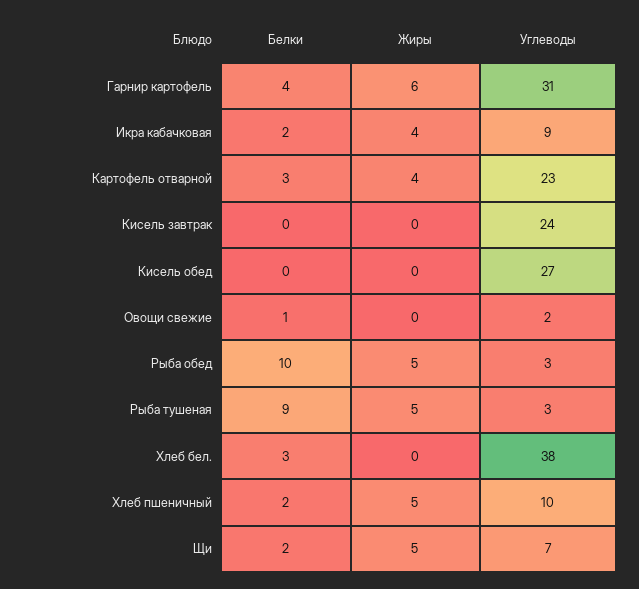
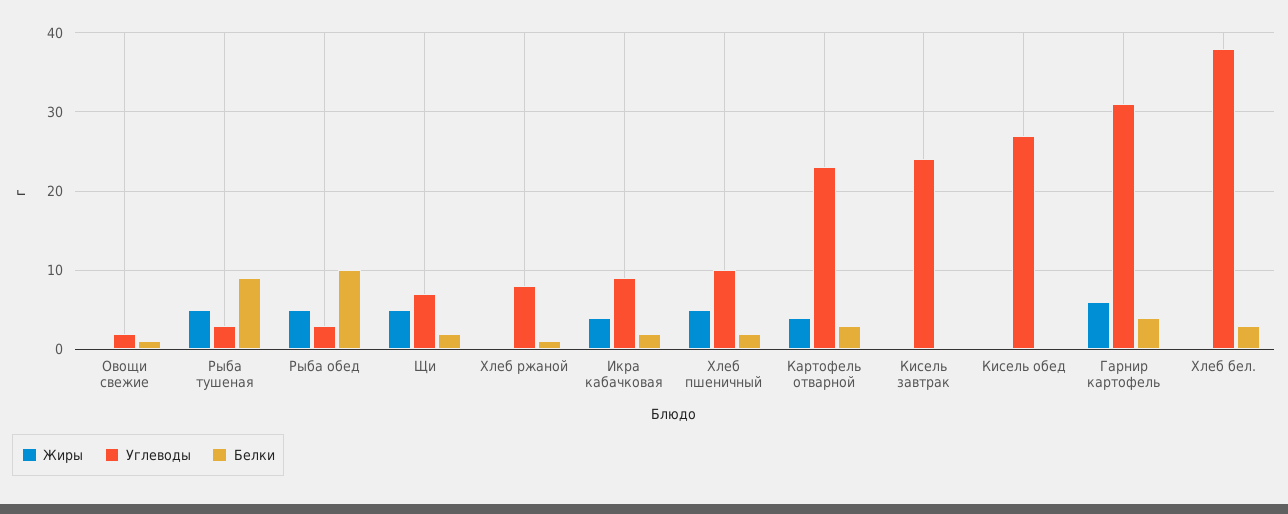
  {
    "Белки": {
      "Гарнир картофель": 4,
      "Икра кабачковая": 2,
      "Картофель отварной": 3,
      "Кисель завтрак": 0,
      "Кисель обед": 0,
      "Овощи свежие": 1,
      "Рыба обед": 10,
      "Рыба тушеная": 9,
      "Хлеб бел.": 3,
      "Хлеб пшеничный": 2,
-     "Щи": 2
+     "Щи": 2,
+     "Хлеб ржаной": 1
    },
    "Жиры": {
      "Гарнир картофель": 6,
      "Икра кабачковая": 4,
      "Картофель отварной": 4,
      "Кисель завтрак": 0,
      "Кисель обед": 0,
      "Овощи свежие": 0,
      "Рыба обед": 5,
      "Рыба тушеная": 5,
      "Хлеб бел.": 0,
      "Хлеб пшеничный": 5,
-     "Щи": 5
+     "Щи": 5,
+     "Хлеб ржаной": 0
    },
    "Углеводы": {
      "Гарнир картофель": 31,
      "Икра кабачковая": 9,
      "Картофель отварной": 23,
      "Кисель завтрак": 24,
      "Кисель обед": 27,
      "Овощи свежие": 2,
      "Рыба обед": 3,
      "Рыба тушеная": 3,
      "Хлеб бел.": 38,
      "Хлеб пшеничный": 10,
-     "Щи": 7
+     "Щи": 7,
+     "Хлеб ржаной": 8
    }
  }

